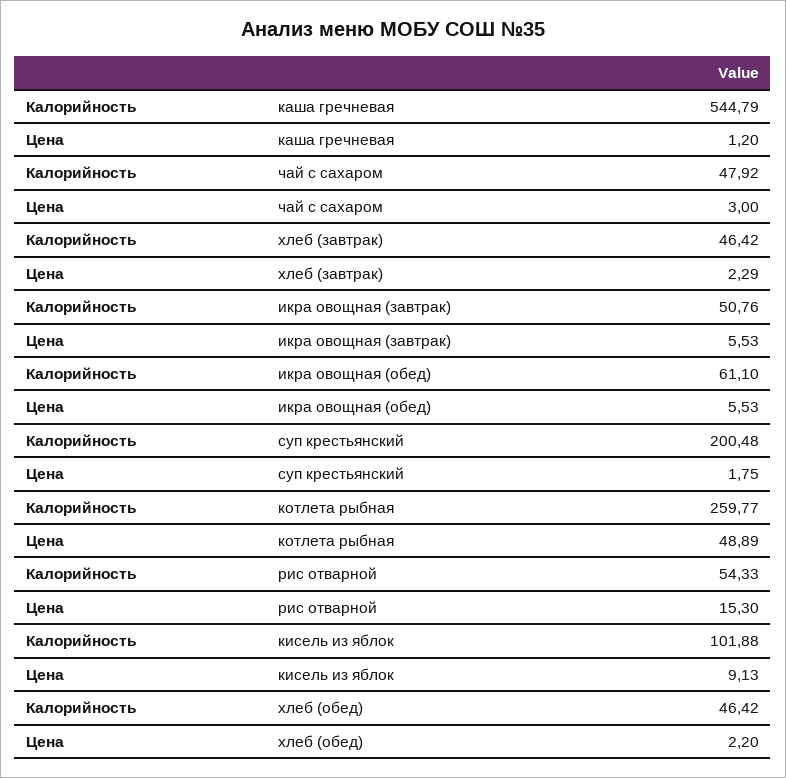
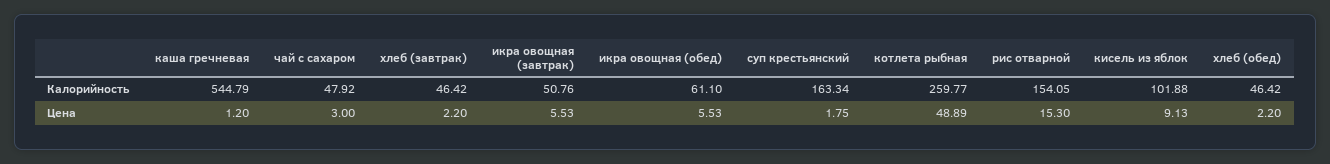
  {
    "Калорийность": {
      "каша гречневая": 544.79,
      "чай с сахаром": 47.92,
      "хлеб (завтрак)": 46.42,
      "икра овощная (завтрак)": 50.76,
      "икра овощная (обед)": 61.1,
-     "суп крестьянский": 200.48,
+     "суп крестьянский": 163.34,
      "котлета рыбная": 259.77,
-     "рис отварной": 54.33,
+     "рис отварной": 154.05,
      "кисель из яблок": 101.88,
      "хлеб (обед)": 46.42
    },
    "Цена": {
      "каша гречневая": 1.2,
      "чай с сахаром": 3,
-     "хлеб (завтрак)": 2.29,
+     "хлеб (завтрак)": 2.2,
      "икра овощная (завтрак)": 5.53,
      "икра овощная (обед)": 5.53,
      "суп крестьянский": 1.75,
      "котлета рыбная": 48.89,
      "рис отварной": 15.3,
      "кисель из яблок": 9.13,
      "хлеб (обед)": 2.2
    }
  }

